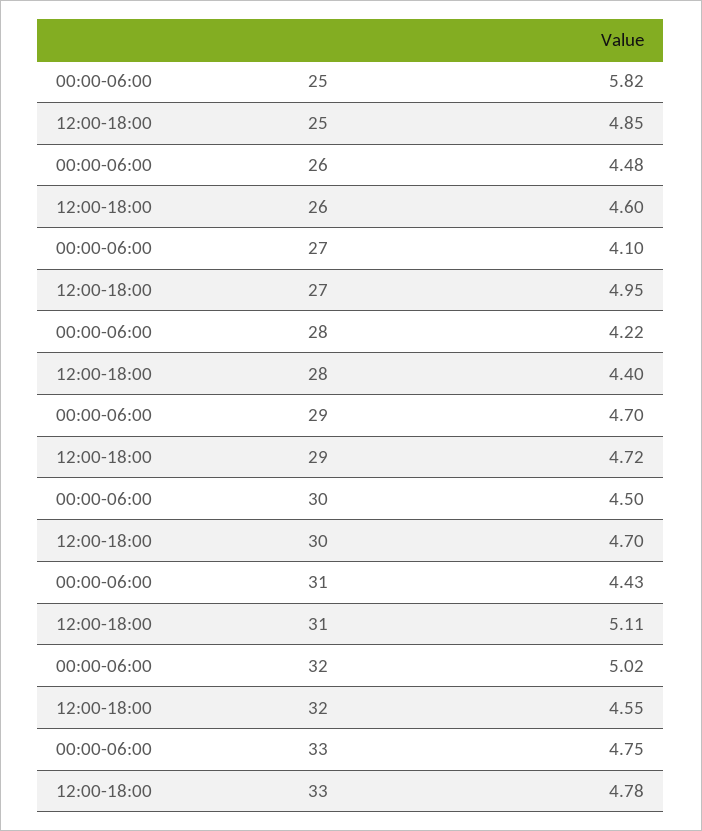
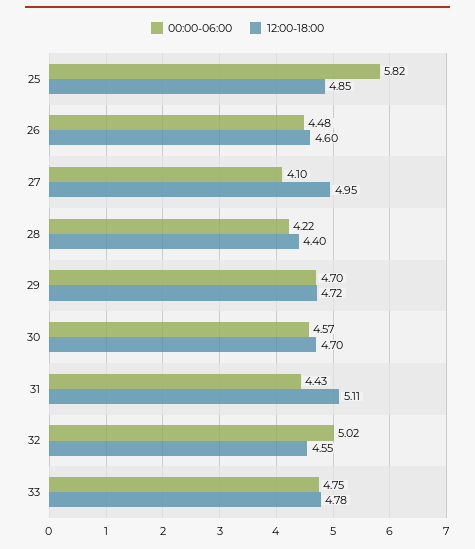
  {
    "00:00-06:00": {
      "25": 5.82,
      "26": 4.48,
      "27": 4.1,
      "28": 4.22,
      "29": 4.7,
-     "30": 4.5,
+     "30": 4.57,
      "31": 4.43,
      "32": 5.02,
      "33": 4.75
    },
    "12:00-18:00": {
      "25": 4.85,
      "26": 4.6,
      "27": 4.95,
      "28": 4.4,
      "29": 4.72,
      "30": 4.7,
      "31": 5.11,
      "32": 4.55,
      "33": 4.78
    }
  }

